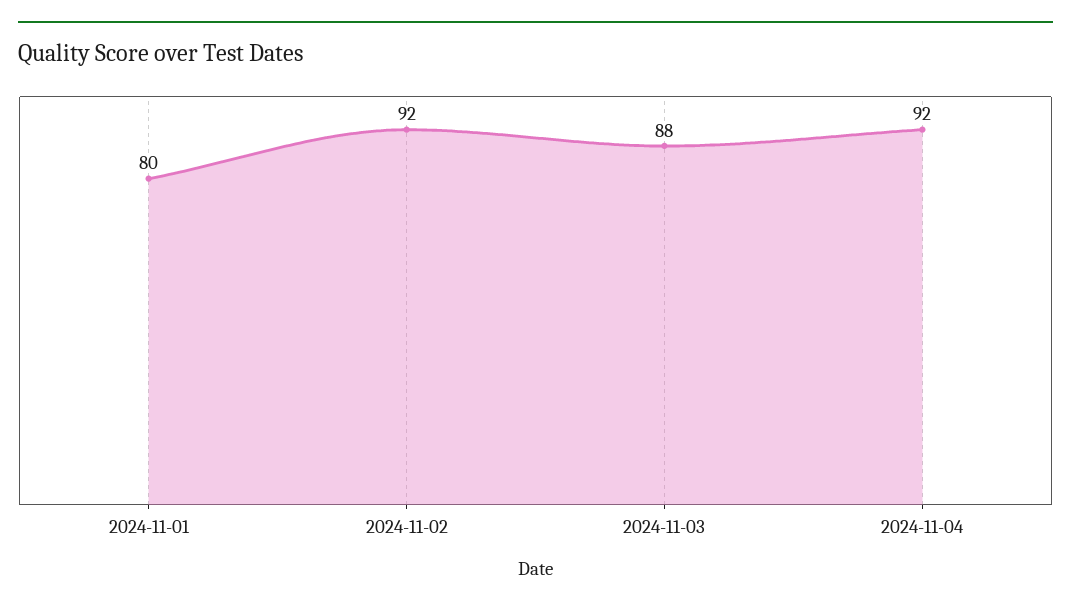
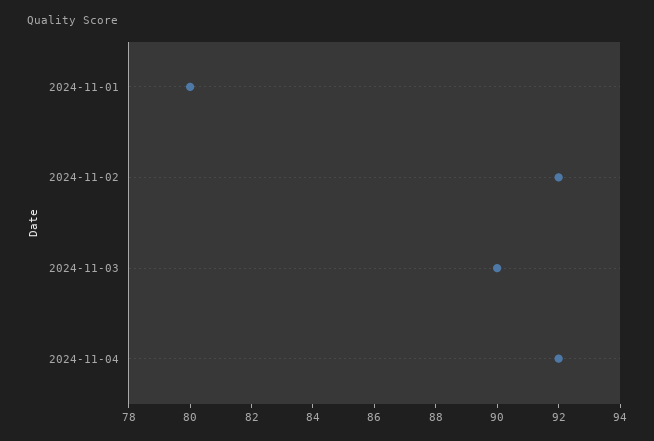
  {
    "2024-11-01": 80,
    "2024-11-02": 92,
-   "2024-11-03": 88,
+   "2024-11-03": 90,
    "2024-11-04": 92
  }

